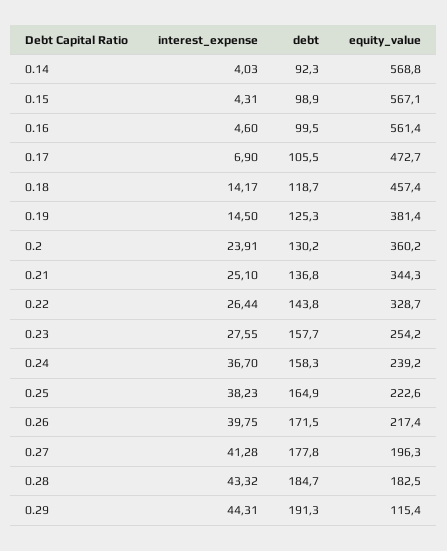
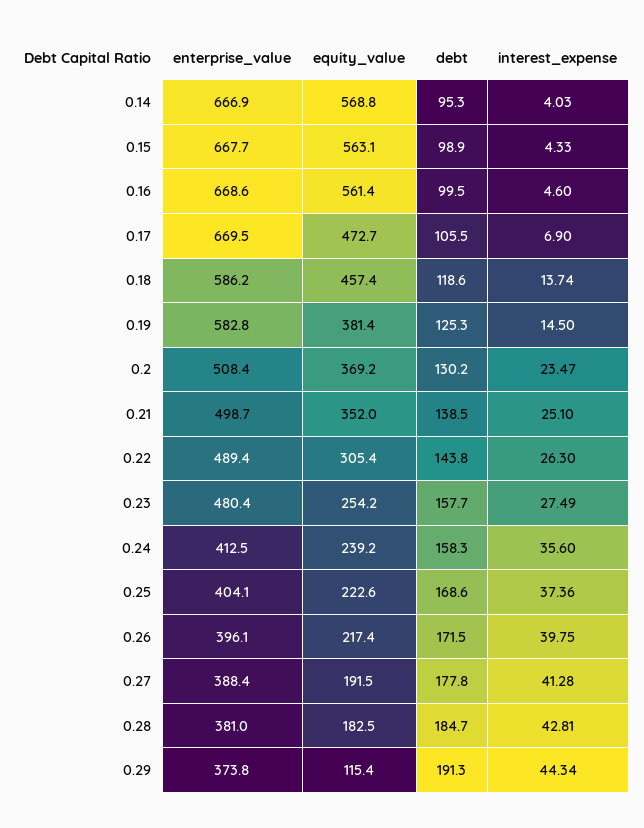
  {
    "interest_expense": {
      "0.14": 4.03,
-     "0.15": 4.31,
+     "0.15": 4.33,
      "0.16": 4.6,
      "0.17": 6.9,
-     "0.18": 14.17,
+     "0.18": 13.74,
      "0.19": 14.5,
-     "0.2": 23.91,
+     "0.2": 23.47,
      "0.21": 25.1,
-     "0.22": 26.44,
+     "0.22": 26.3,
-     "0.23": 27.55,
+     "0.23": 27.49,
-     "0.24": 36.7,
+     "0.24": 35.6,
-     "0.25": 38.23,
+     "0.25": 37.36,
      "0.26": 39.75,
      "0.27": 41.28,
-     "0.28": 43.32,
+     "0.28": 42.81,
-     "0.29": 44.31
+     "0.29": 44.34
    },
    "debt": {
-     "0.14": 92.3,
+     "0.14": 95.3,
      "0.15": 98.9,
      "0.16": 99.5,
      "0.17": 105.5,
-     "0.18": 118.7,
+     "0.18": 118.6,
      "0.19": 125.3,
      "0.2": 130.2,
-     "0.21": 136.8,
+     "0.21": 138.5,
      "0.22": 143.8,
      "0.23": 157.7,
      "0.24": 158.3,
-     "0.25": 164.9,
+     "0.25": 168.6,
      "0.26": 171.5,
      "0.27": 177.8,
      "0.28": 184.7,
      "0.29": 191.3
    },
    "equity_value": {
      "0.14": 568.8,
-     "0.15": 567.1,
+     "0.15": 563.1,
      "0.16": 561.4,
      "0.17": 472.7,
      "0.18": 457.4,
      "0.19": 381.4,
-     "0.2": 360.2,
+     "0.2": 369.2,
-     "0.21": 344.3,
+     "0.21": 352,
-     "0.22": 328.7,
+     "0.22": 305.4,
      "0.23": 254.2,
      "0.24": 239.2,
      "0.25": 222.6,
      "0.26": 217.4,
-     "0.27": 196.3,
+     "0.27": 191.5,
      "0.28": 182.5,
      "0.29": 115.4
-   }
+   },
+   "enterprise_value": {
+     "0.14": 666.9,
+     "0.15": 667.7,
+     "0.16": 668.6,
+     "0.17": 669.5,
+     "0.18": 586.2,
+     "0.19": 582.8,
+     "0.2": 508.4,
+     "0.21": 498.7,
+     "0.22": 489.4,
+     "0.23": 480.4,
+     "0.24": 412.5,
+     "0.25": 404.1,
+     "0.26": 396.1,
+     "0.27": 388.4,
+     "0.28": 381,
+     "0.29": 373.8
+   }
  }

